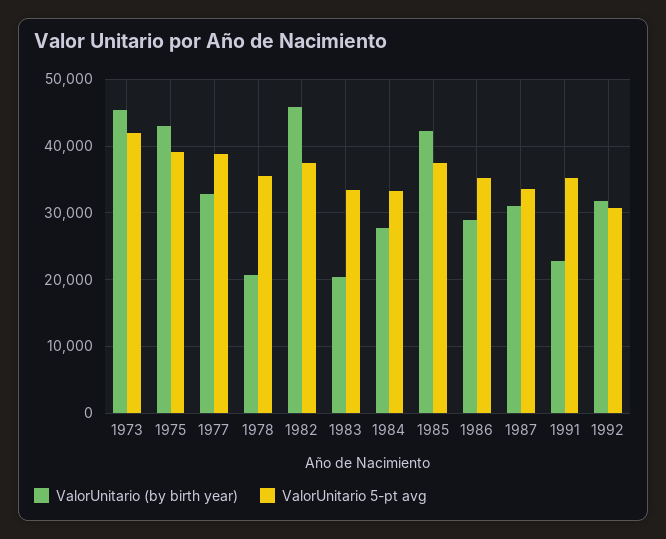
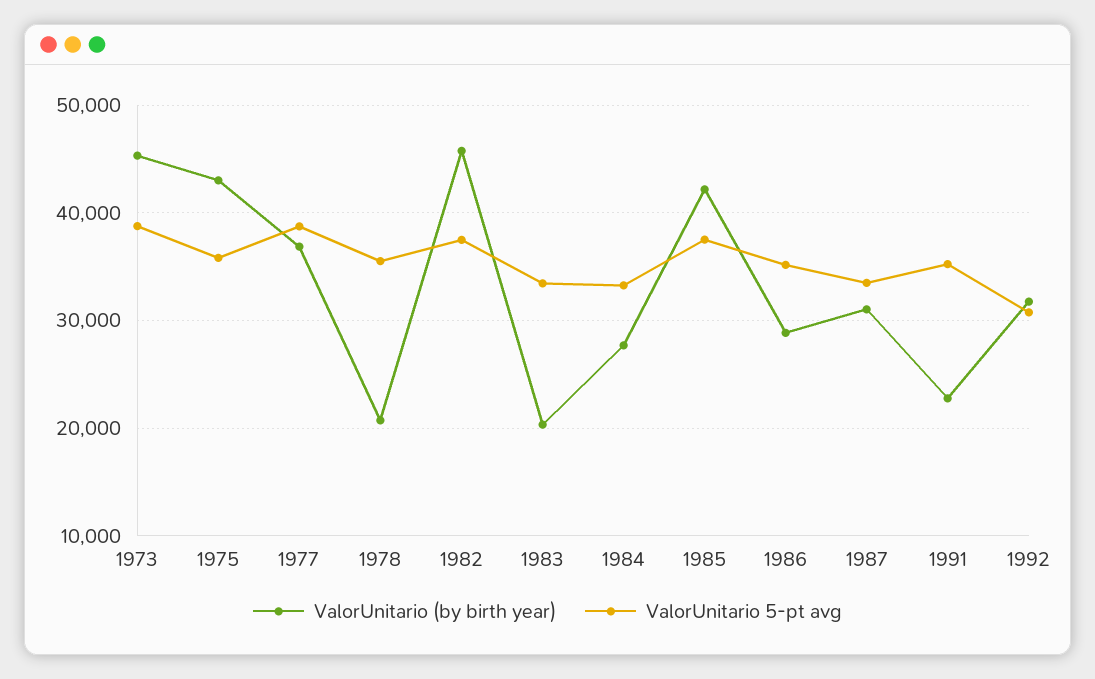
  {
    "ValorUnitario (by birth year)": {
      "1973": 45000,
      "1975": 43000,
-     "1977": 33000,
+     "1977": 37000,
      "1978": 21000,
      "1982": 46000,
      "1983": 20000,
      "1984": 28000,
      "1985": 42000,
      "1986": 29000,
      "1987": 31000,
      "1991": 23000,
      "1992": 32000
    },
    "ValorUnitario 5-pt avg": {
-     "1973": 42000,
+     "1973": 39000,
-     "1975": 39000,
+     "1975": 36000,
      "1977": 39000,
      "1978": 36000,
      "1982": 38000,
      "1983": 33000,
      "1984": 33000,
      "1985": 38000,
      "1986": 35000,
      "1987": 34000,
      "1991": 35000,
      "1992": 31000
    }
  }

